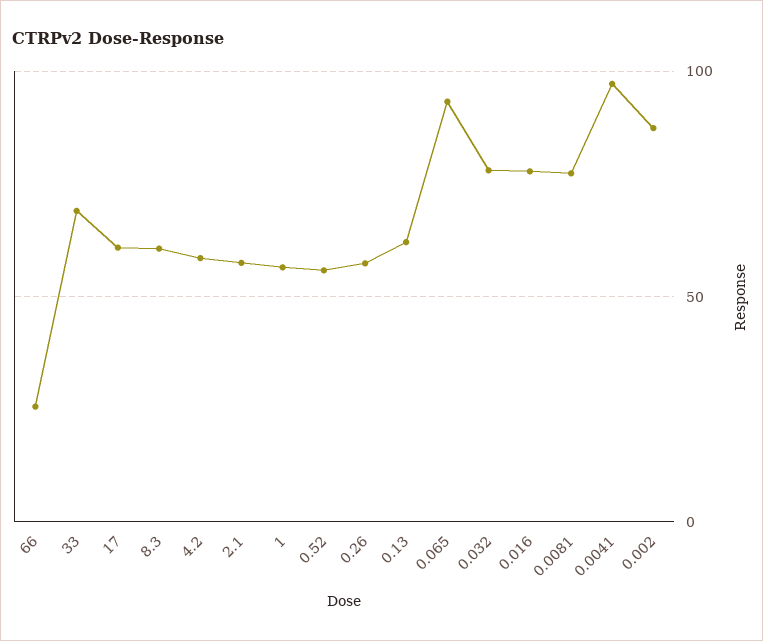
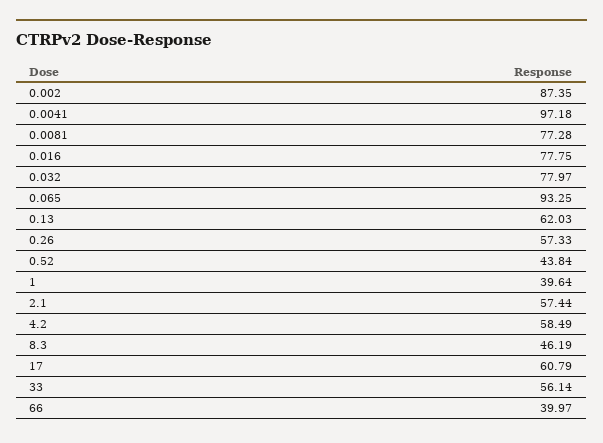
  {
-   "66": 25,
+   "66": 39.97,
-   "33": 70,
+   "33": 56.14,
    "17": 60.79,
-   "8.3": 60,
+   "8.3": 46.19,
    "4.2": 58.49,
    "2.1": 57.44,
-   "1": 55,
+   "1": 39.64,
-   "0.52": 55,
+   "0.52": 43.84,
    "0.26": 57.33,
    "0.13": 62.03,
    "0.065": 93.25,
    "0.032": 77.97,
    "0.016": 77.75,
    "0.0081": 77.28,
    "0.0041": 97.18,
    "0.002": 87.35
  }

